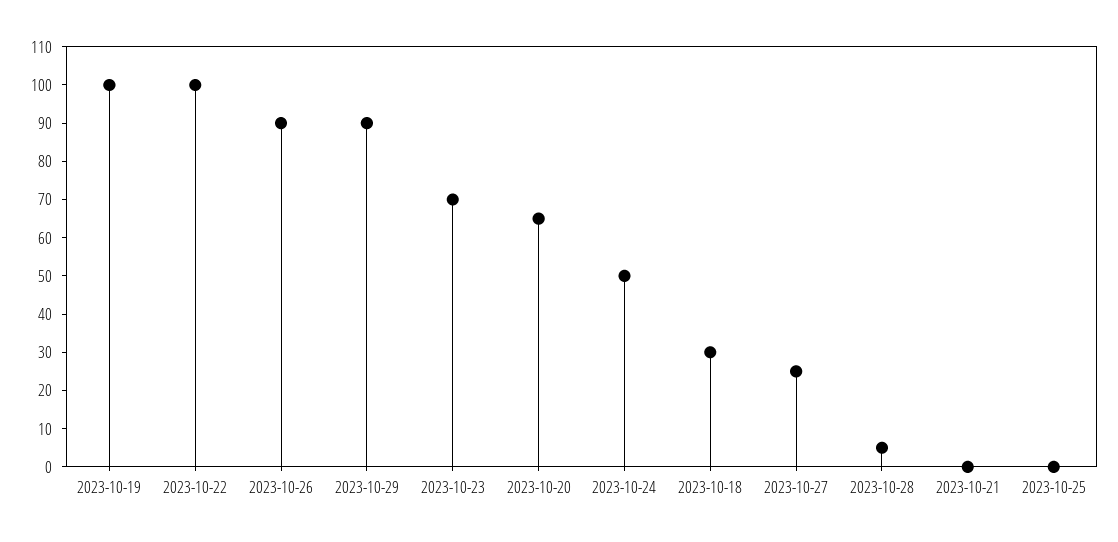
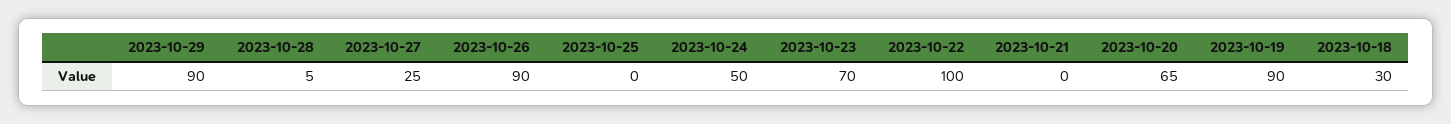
  {
-   "2023-10-19": 100,
+   "2023-10-19": 90,
    "2023-10-22": 100,
    "2023-10-26": 90,
    "2023-10-29": 90,
    "2023-10-23": 70,
    "2023-10-20": 65,
    "2023-10-24": 50,
    "2023-10-18": 30,
    "2023-10-27": 25,
    "2023-10-28": 5,
    "2023-10-21": 0,
    "2023-10-25": 0
  }

